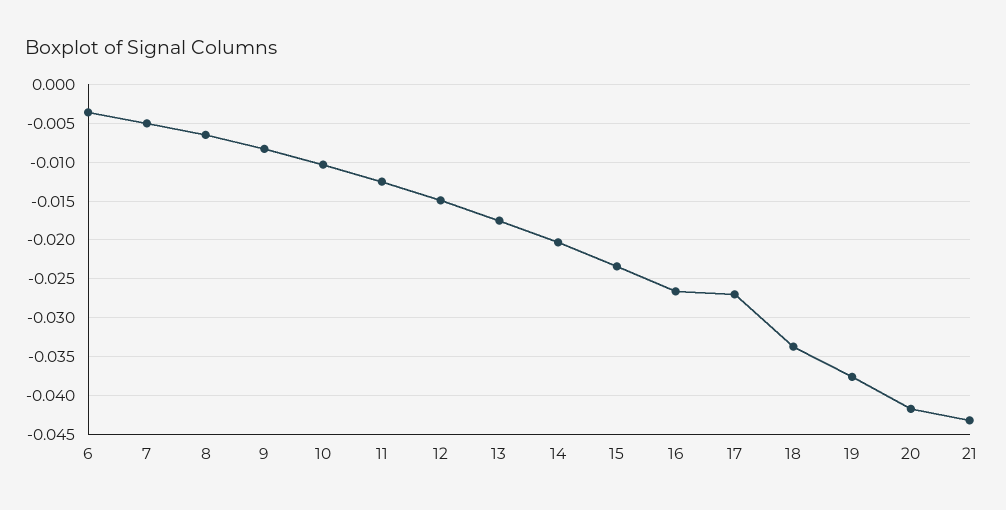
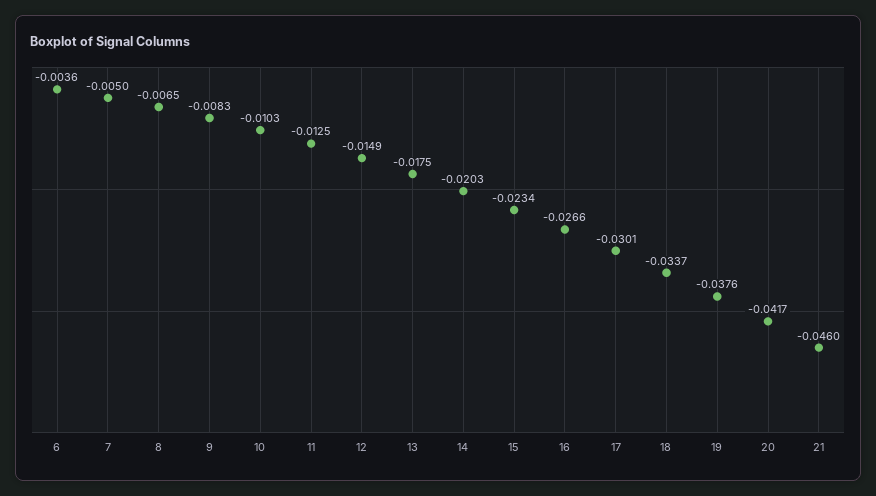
  {
    "6": -0.0036,
    "7": -0.005,
    "8": -0.0065,
    "9": -0.0083,
    "10": -0.0103,
    "11": -0.0125,
    "12": -0.0149,
    "13": -0.0175,
    "14": -0.0203,
    "15": -0.0234,
    "16": -0.0266,
-   "17": -0.027,
+   "17": -0.0301,
    "18": -0.0337,
    "19": -0.0376,
    "20": -0.0417,
-   "21": -0.043
+   "21": -0.046
  }

